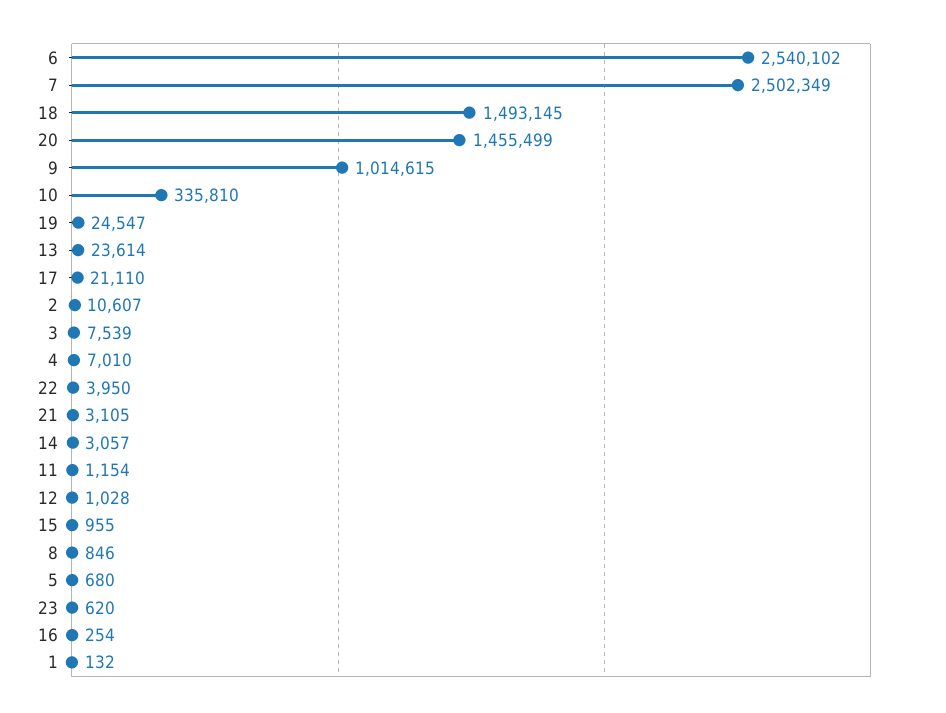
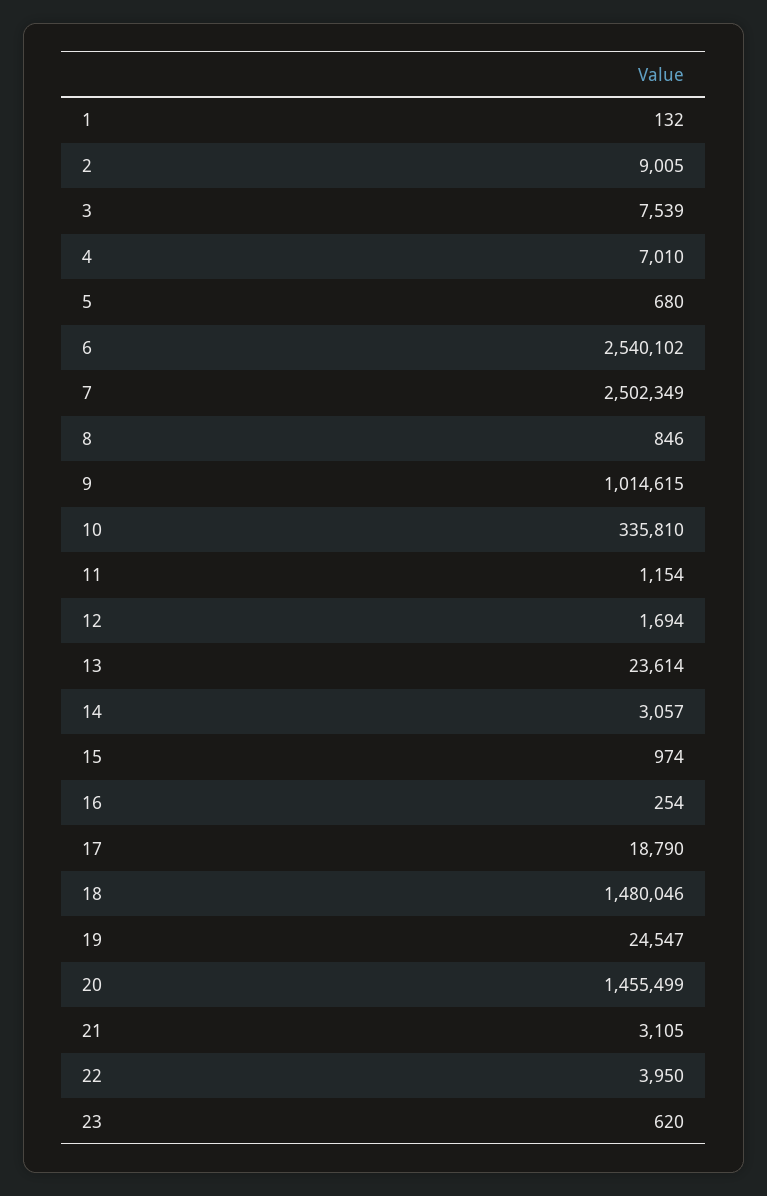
  {
    "6": 2540102,
    "7": 2502349,
-   "18": 1493145,
+   "18": 1480046,
    "20": 1455499,
    "9": 1014615,
    "10": 335810,
    "19": 24547,
    "13": 23614,
-   "17": 21110,
+   "17": 18790,
-   "2": 10607,
+   "2": 9005,
    "3": 7539,
    "4": 7010,
    "22": 3950,
    "21": 3105,
    "14": 3057,
    "11": 1154,
-   "12": 1028,
+   "12": 1694,
-   "15": 955,
+   "15": 974,
    "8": 846,
    "5": 680,
    "23": 620,
    "16": 254,
    "1": 132
  }

